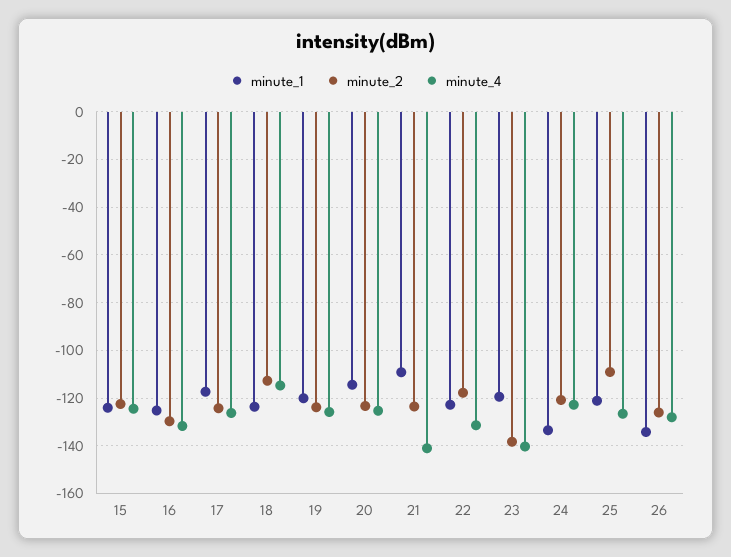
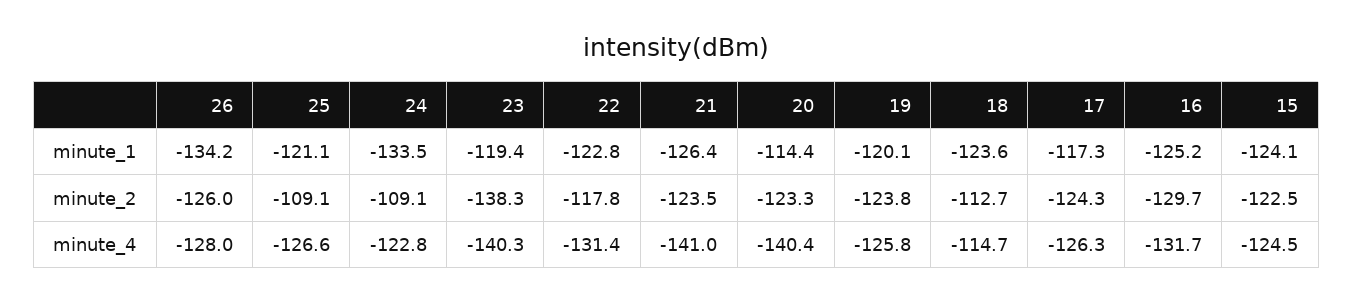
  {
    "minute_1": {
      "15": -124.1,
      "16": -125.2,
      "17": -117.3,
      "18": -123.6,
      "19": -120.1,
      "20": -114.4,
-     "21": -110,
+     "21": -126.4,
      "22": -122.8,
      "23": -119.4,
      "24": -133.5,
      "25": -121.1,
      "26": -134.2
    },
    "minute_2": {
      "15": -122.5,
      "16": -129.7,
      "17": -124.3,
      "18": -112.7,
      "19": -123.8,
      "20": -123.3,
      "21": -123.5,
      "22": -117.8,
      "23": -138.3,
-     "24": -120,
+     "24": -109.1,
      "25": -109.1,
      "26": -126
    },
    "minute_4": {
      "15": -124.5,
      "16": -131.7,
      "17": -126.3,
      "18": -114.7,
      "19": -125.8,
-     "20": -125,
+     "20": -140.4,
      "21": -141,
      "22": -131.4,
      "23": -140.3,
      "24": -122.8,
      "25": -126.6,
      "26": -128
    }
  }

